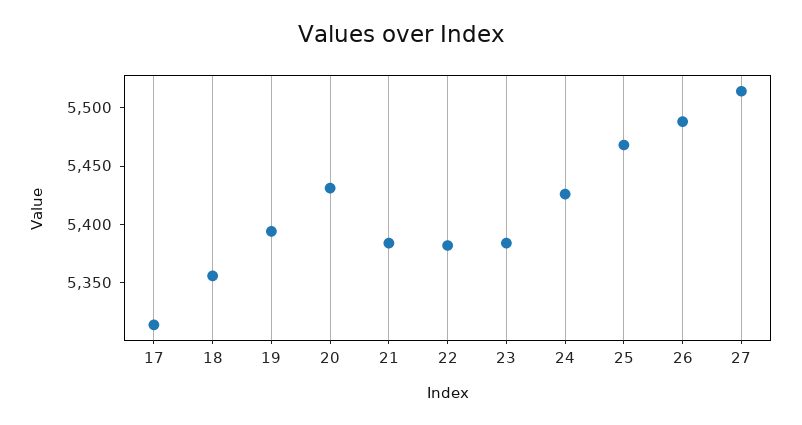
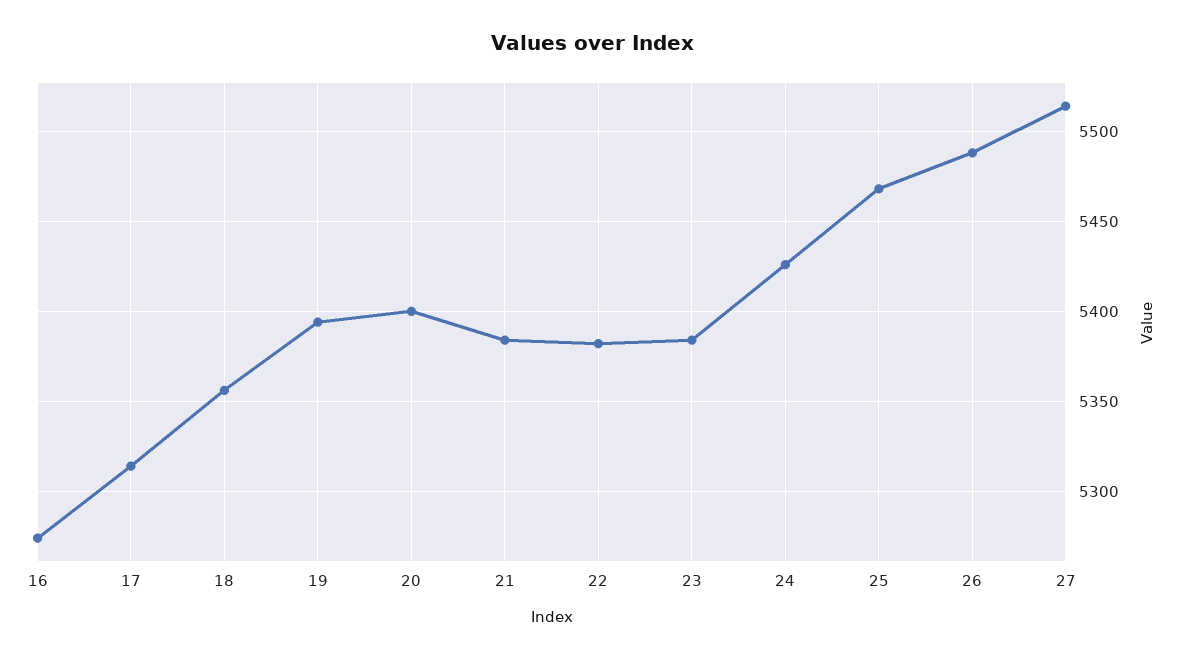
  {
    "17": 5315,
    "18": 5355,
    "19": 5395,
-   "20": 5430,
+   "20": 5400,
    "21": 5385,
    "22": 5380,
    "23": 5385,
    "24": 5425,
    "25": 5470,
    "26": 5490,
-   "27": 5515
+   "27": 5515,
+   "16": 5275
  }

